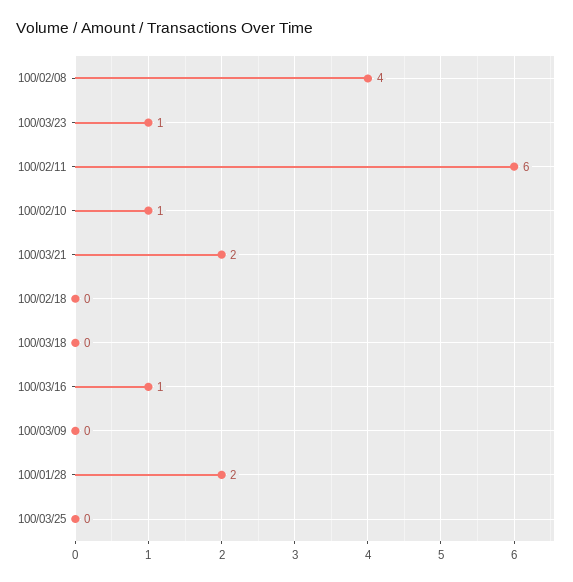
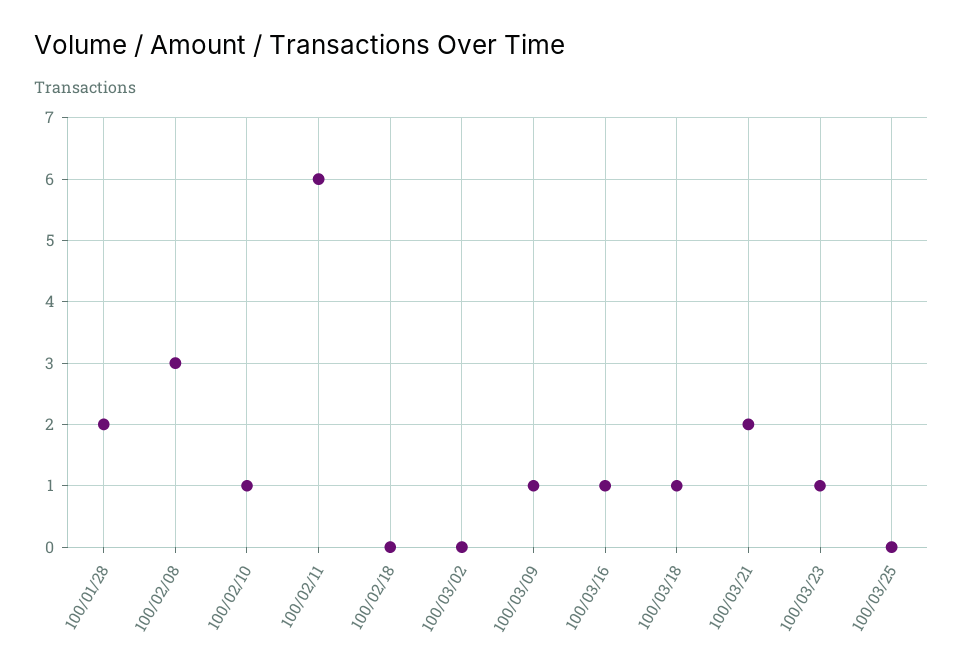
  {
-   "100/02/08": 4,
+   "100/02/08": 3,
    "100/03/23": 1,
    "100/02/11": 6,
    "100/02/10": 1,
    "100/03/21": 2,
    "100/02/18": 0,
-   "100/03/18": 0,
+   "100/03/18": 1,
    "100/03/16": 1,
-   "100/03/09": 0,
+   "100/03/09": 1,
    "100/01/28": 2,
-   "100/03/25": 0
+   "100/03/25": 0,
+   "100/03/02": 0
  }

